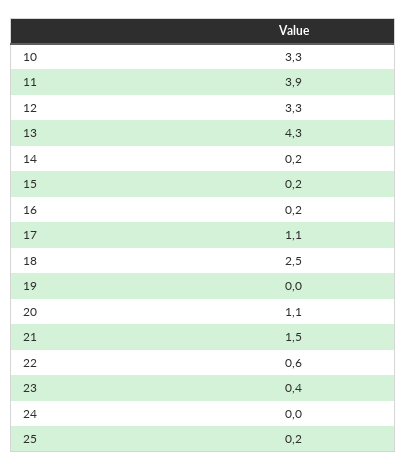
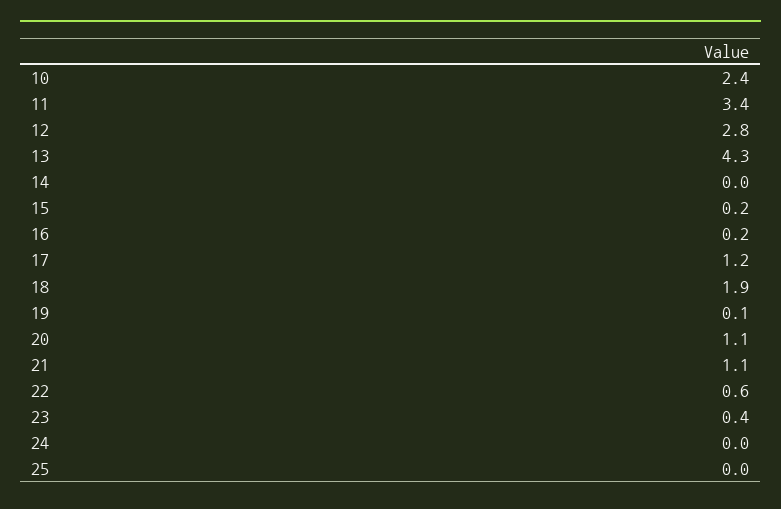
  {
-   "10": 3.3,
+   "10": 2.4,
-   "11": 3.9,
+   "11": 3.4,
-   "12": 3.3,
+   "12": 2.8,
    "13": 4.3,
-   "14": 0.2,
+   "14": 0,
    "15": 0.2,
    "16": 0.2,
-   "17": 1.1,
+   "17": 1.2,
-   "18": 2.5,
+   "18": 1.9,
-   "19": 0,
+   "19": 0.1,
    "20": 1.1,
-   "21": 1.5,
+   "21": 1.1,
    "22": 0.6,
    "23": 0.4,
    "24": 0,
-   "25": 0.2
+   "25": 0
  }

